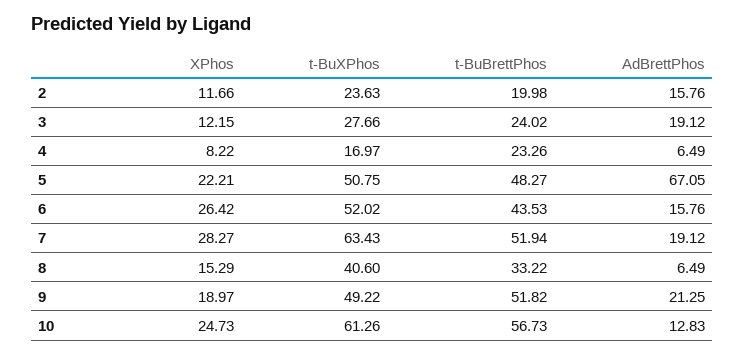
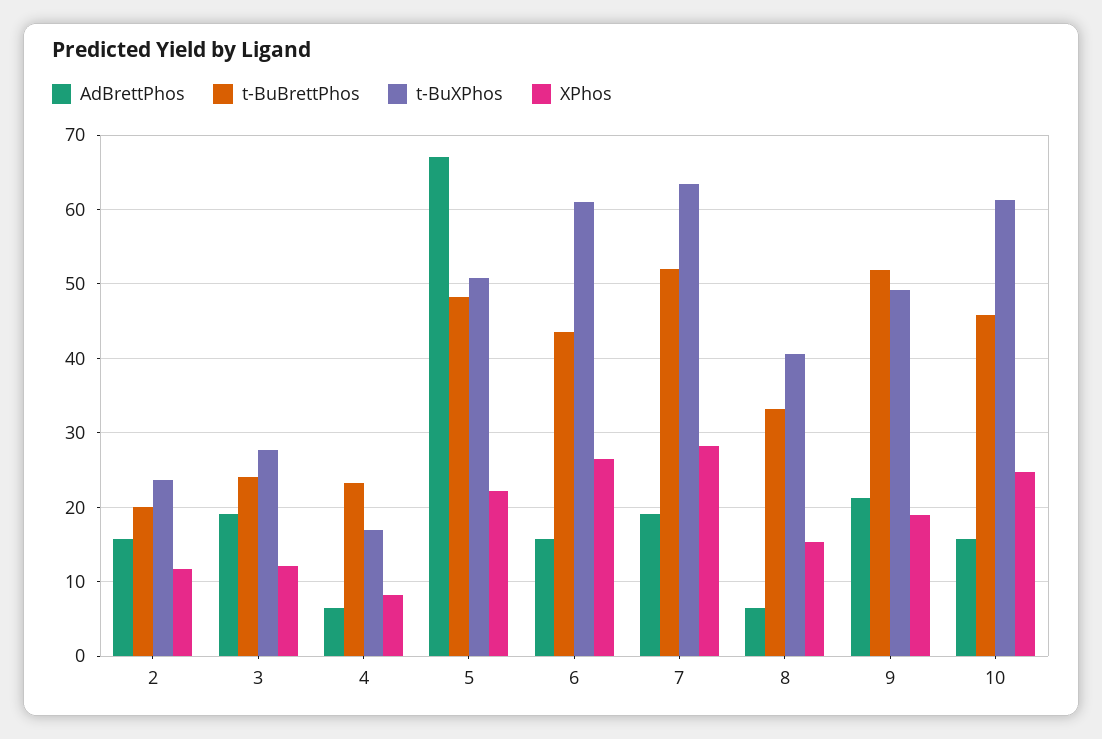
  {
    "XPhos": {
      "2": 11.66,
      "3": 12.15,
      "4": 8.22,
      "5": 22.21,
      "6": 26.42,
      "7": 28.27,
      "8": 15.29,
      "9": 18.97,
      "10": 24.73
    },
    "t-BuXPhos": {
      "2": 23.63,
      "3": 27.66,
      "4": 16.97,
      "5": 50.75,
-     "6": 52.02,
+     "6": 61,
      "7": 63.43,
      "8": 40.6,
      "9": 49.22,
      "10": 61.26
    },
    "t-BuBrettPhos": {
      "2": 19.98,
      "3": 24.02,
      "4": 23.26,
      "5": 48.27,
      "6": 43.53,
      "7": 51.94,
      "8": 33.22,
      "9": 51.82,
-     "10": 56.73
+     "10": 46
    },
    "AdBrettPhos": {
      "2": 15.76,
      "3": 19.12,
      "4": 6.49,
      "5": 67.05,
      "6": 15.76,
      "7": 19.12,
      "8": 6.49,
      "9": 21.25,
-     "10": 12.83
+     "10": 16
    }
  }

